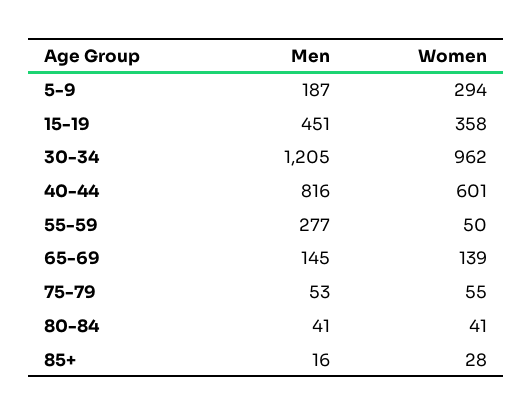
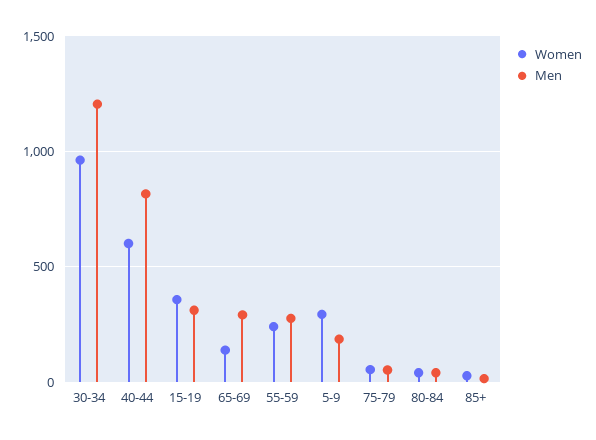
  {
    "Men": {
      "5-9": 187,
-     "15-19": 451,
+     "15-19": 300,
      "30-34": 1205,
      "40-44": 816,
      "55-59": 277,
-     "65-69": 145,
+     "65-69": 300,
      "75-79": 53,
      "80-84": 41,
      "85+": 16
    },
    "Women": {
      "5-9": 294,
      "15-19": 358,
      "30-34": 962,
      "40-44": 601,
-     "55-59": 50,
+     "55-59": 250,
      "65-69": 139,
      "75-79": 55,
      "80-84": 41,
      "85+": 28
    }
  }

